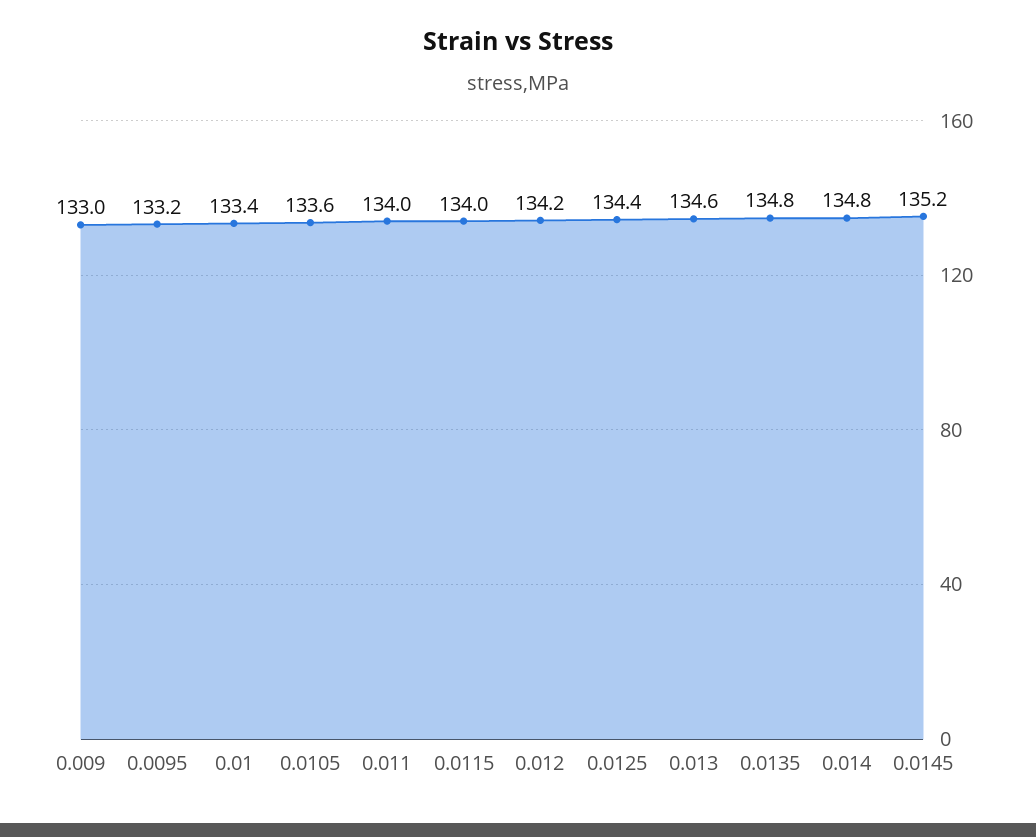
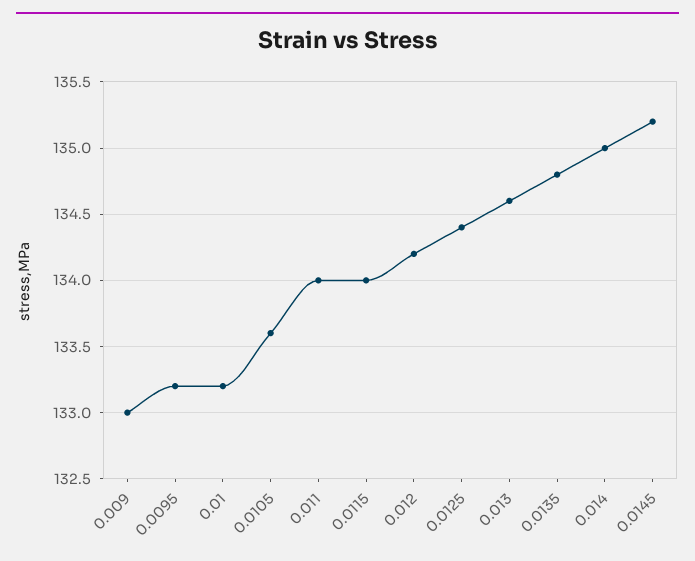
  {
    "0.009": 133,
    "0.0095": 133.2,
-   "0.01": 133.4,
+   "0.01": 133.2,
    "0.0105": 133.6,
    "0.011": 134,
    "0.0115": 134,
    "0.012": 134.2,
    "0.0125": 134.4,
    "0.013": 134.6,
    "0.0135": 134.8,
-   "0.014": 134.8,
+   "0.014": 135,
    "0.0145": 135.2
  }

